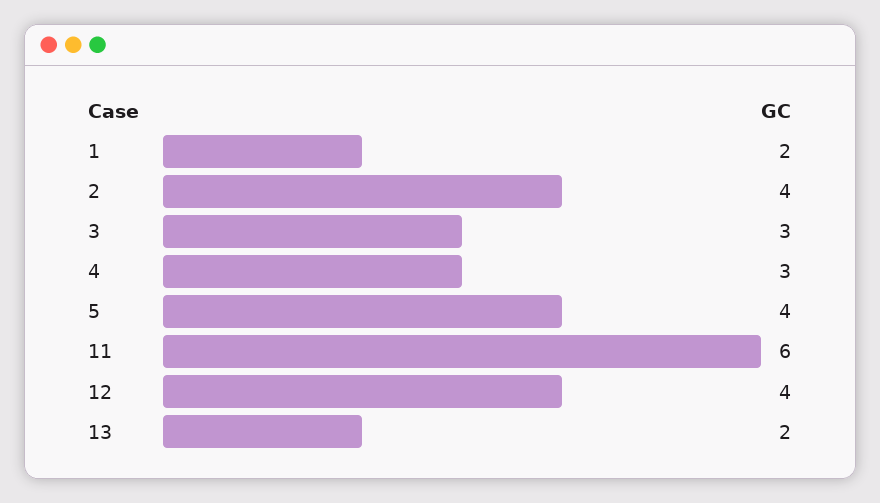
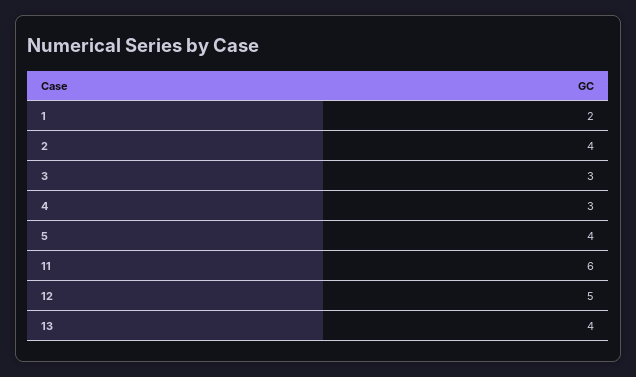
  {
    "1": 2,
    "2": 4,
    "3": 3,
    "4": 3,
    "5": 4,
    "11": 6,
-   "12": 4,
+   "12": 5,
-   "13": 2
+   "13": 4
  }

